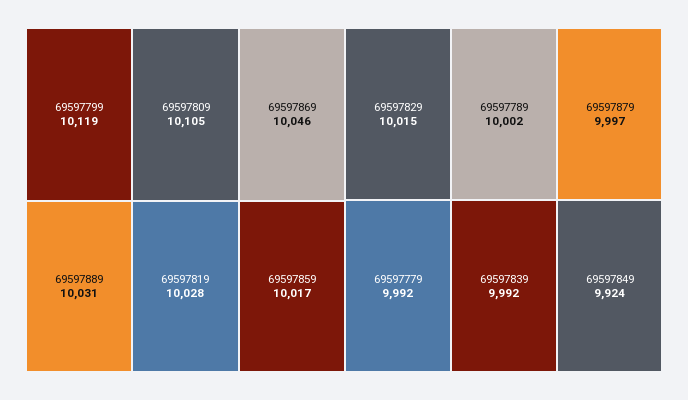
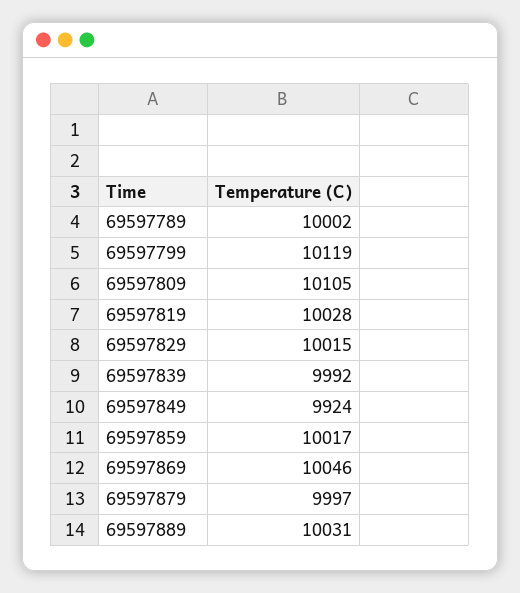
  {
    "69597799": 10119,
    "69597809": 10105,
    "69597869": 10046,
    "69597889": 10031,
    "69597819": 10028,
    "69597859": 10017,
    "69597829": 10015,
    "69597789": 10002,
    "69597879": 9997,
-   "69597779": 9992,
    "69597839": 9992,
    "69597849": 9924
  }

